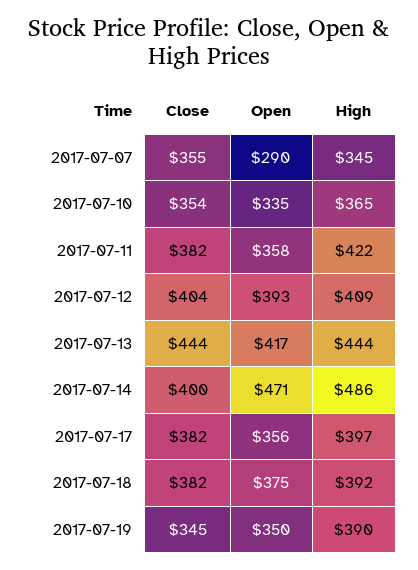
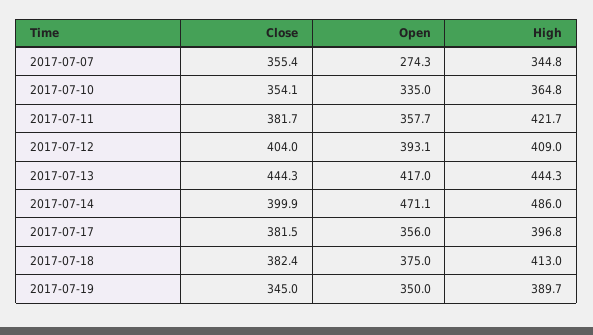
  {
    "Close": {
      "2017-07-07": 355.4,
      "2017-07-10": 354.1,
      "2017-07-11": 381.7,
      "2017-07-12": 404,
      "2017-07-13": 444.3,
      "2017-07-14": 399.9,
      "2017-07-17": 381.5,
      "2017-07-18": 382.4,
      "2017-07-19": 345
    },
    "Open": {
-     "2017-07-07": 290,
+     "2017-07-07": 274.3,
      "2017-07-10": 335,
      "2017-07-11": 357.7,
      "2017-07-12": 393.1,
      "2017-07-13": 417,
      "2017-07-14": 471.1,
      "2017-07-17": 356,
      "2017-07-18": 375,
      "2017-07-19": 350
    },
    "High": {
      "2017-07-07": 344.8,
      "2017-07-10": 364.8,
      "2017-07-11": 421.7,
      "2017-07-12": 409,
      "2017-07-13": 444.3,
      "2017-07-14": 486,
      "2017-07-17": 396.8,
-     "2017-07-18": 392,
+     "2017-07-18": 413,
      "2017-07-19": 389.7
    }
  }

